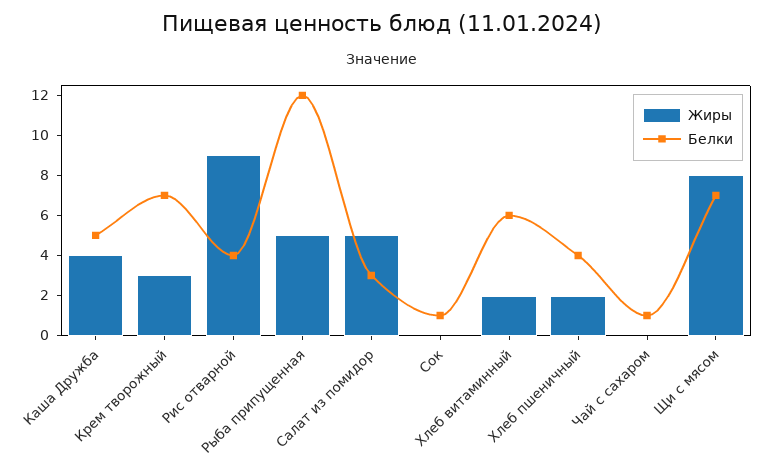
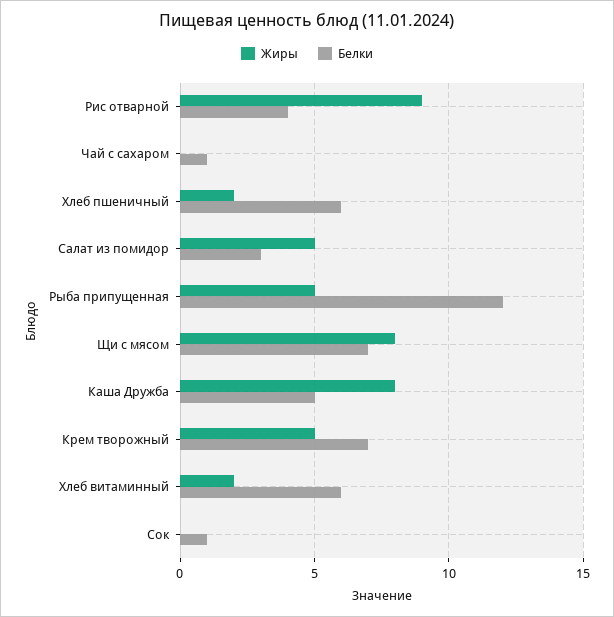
  {
    "Жиры": {
-     "Каша Дружба": 4,
+     "Каша Дружба": 8,
-     "Крем творожный": 3,
+     "Крем творожный": 5,
      "Рис отварной": 9,
      "Рыба припущенная": 5,
      "Салат из помидор": 5,
      "Сок": 0,
      "Хлеб витаминный": 2,
      "Хлеб пшеничный": 2,
      "Чай с сахаром": 0,
      "Щи с мясом": 8
    },
    "Белки": {
      "Каша Дружба": 5,
      "Крем творожный": 7,
      "Рис отварной": 4,
      "Рыба припущенная": 12,
      "Салат из помидор": 3,
      "Сок": 1,
      "Хлеб витаминный": 6,
-     "Хлеб пшеничный": 4,
+     "Хлеб пшеничный": 6,
      "Чай с сахаром": 1,
      "Щи с мясом": 7
    }
  }

